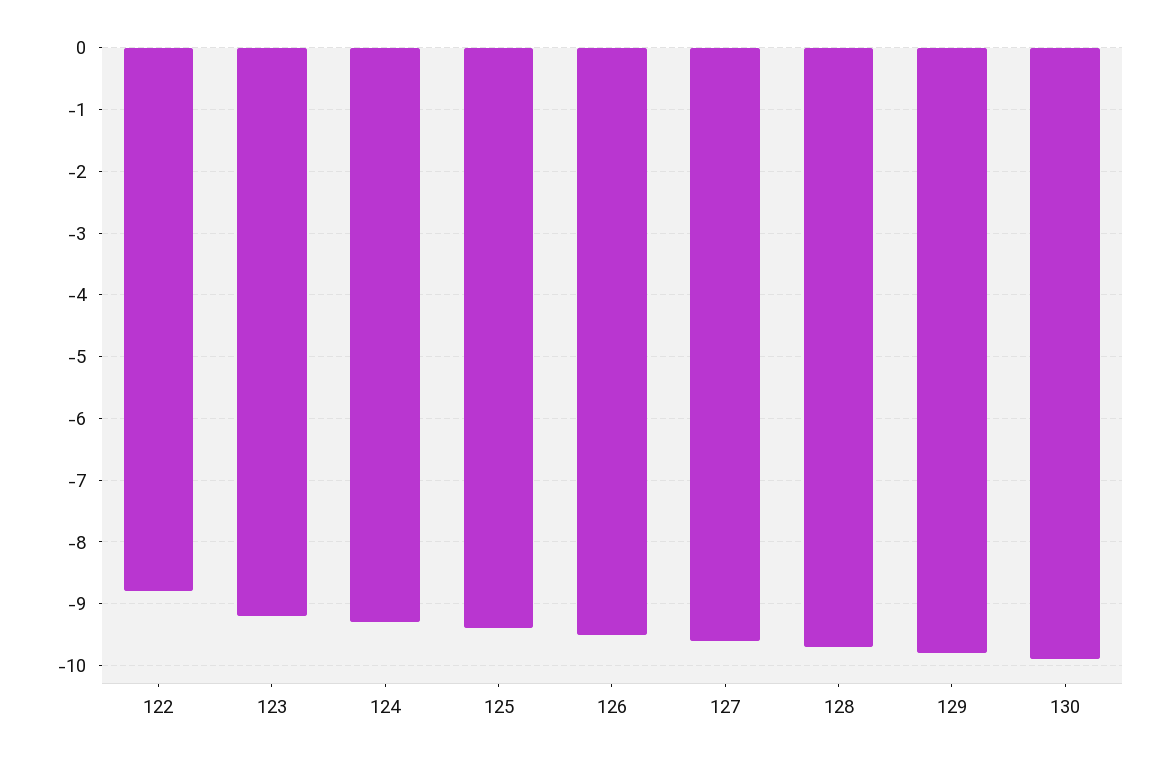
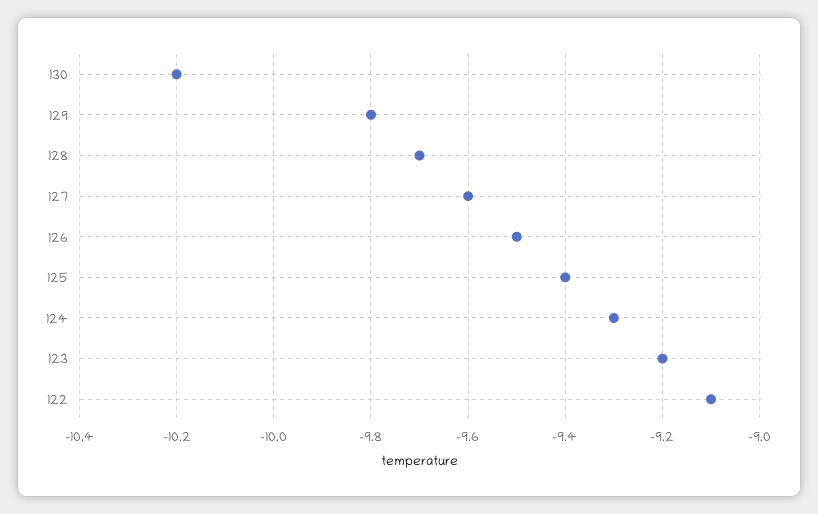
  {
-   "122": -8.8,
+   "122": -9.1,
    "123": -9.2,
    "124": -9.3,
    "125": -9.4,
    "126": -9.5,
    "127": -9.6,
    "128": -9.7,
    "129": -9.8,
-   "130": -9.9
+   "130": -10.2
  }

